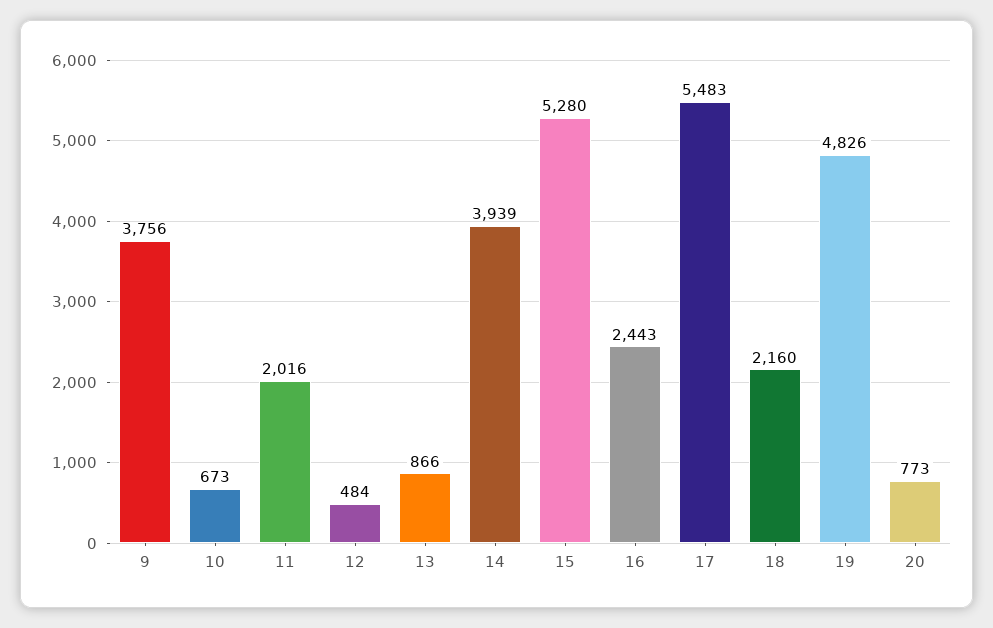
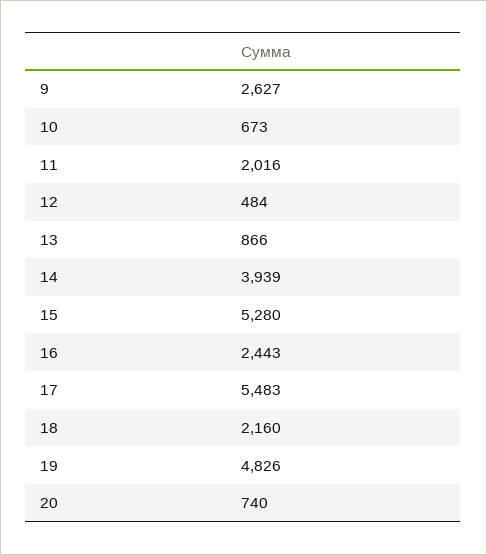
  {
-   "9": 3756,
+   "9": 2627,
    "10": 673,
    "11": 2016,
    "12": 484,
    "13": 866,
    "14": 3939,
    "15": 5280,
    "16": 2443,
    "17": 5483,
    "18": 2160,
    "19": 4826,
-   "20": 773
+   "20": 740
  }

